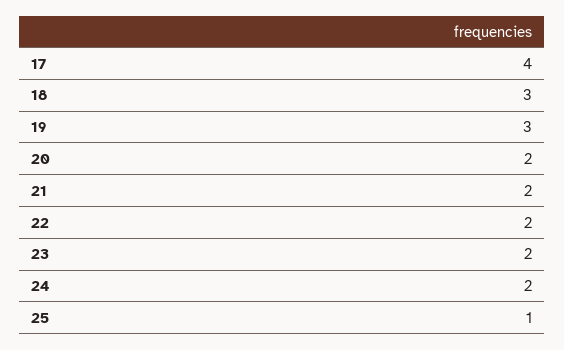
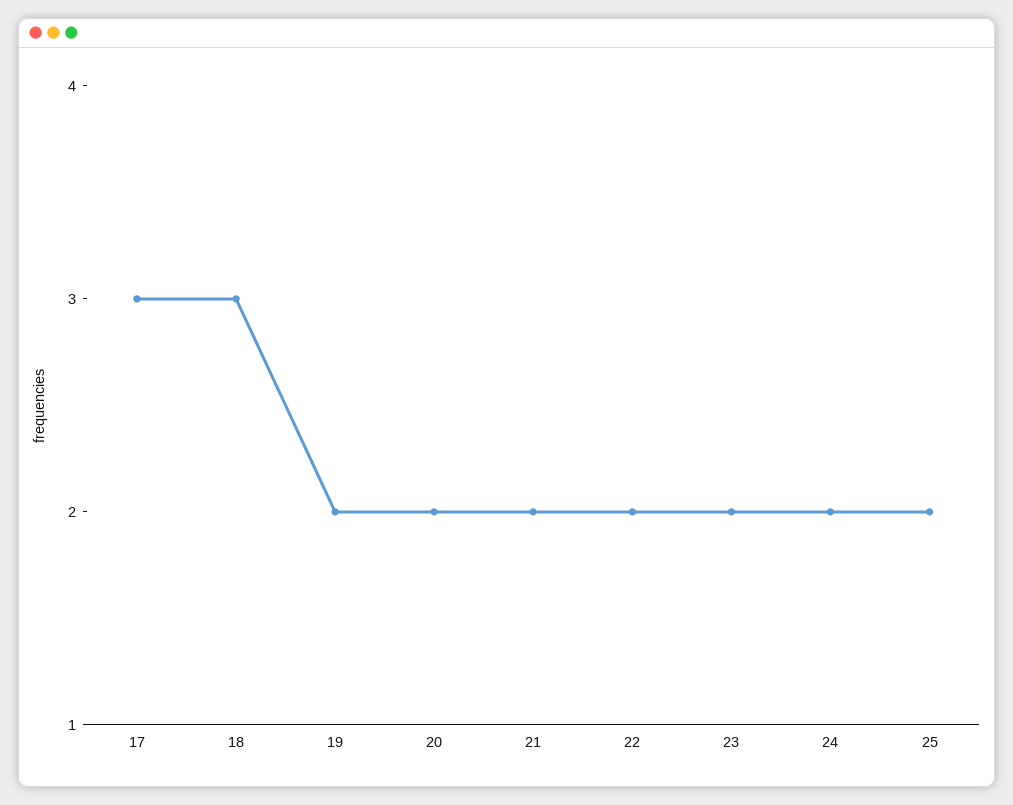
  {
-   "17": 4,
+   "17": 3,
    "18": 3,
-   "19": 3,
+   "19": 2,
    "20": 2,
    "21": 2,
    "22": 2,
    "23": 2,
    "24": 2,
-   "25": 1
+   "25": 2
  }

